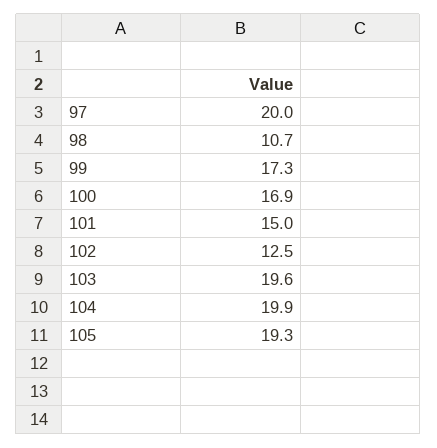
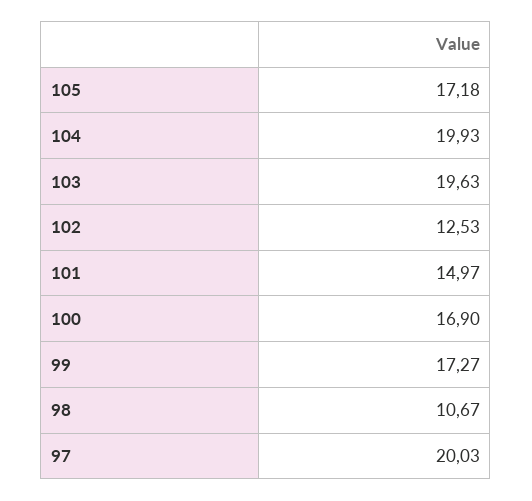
  {
    "97": 20.03,
    "98": 10.67,
    "99": 17.27,
    "100": 16.9,
    "101": 14.97,
    "102": 12.53,
    "103": 19.63,
    "104": 19.93,
-   "105": 19.3
+   "105": 17.18
  }

